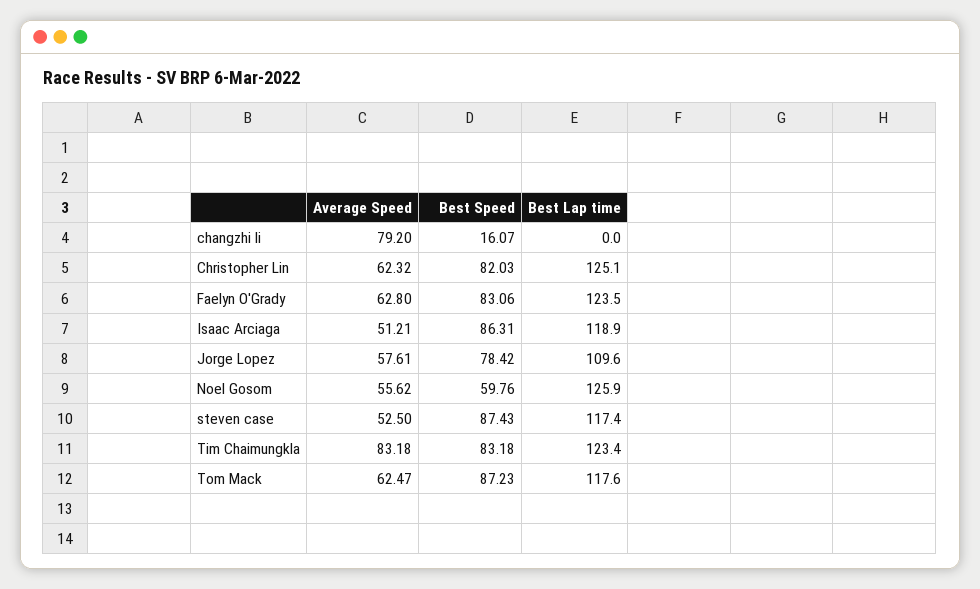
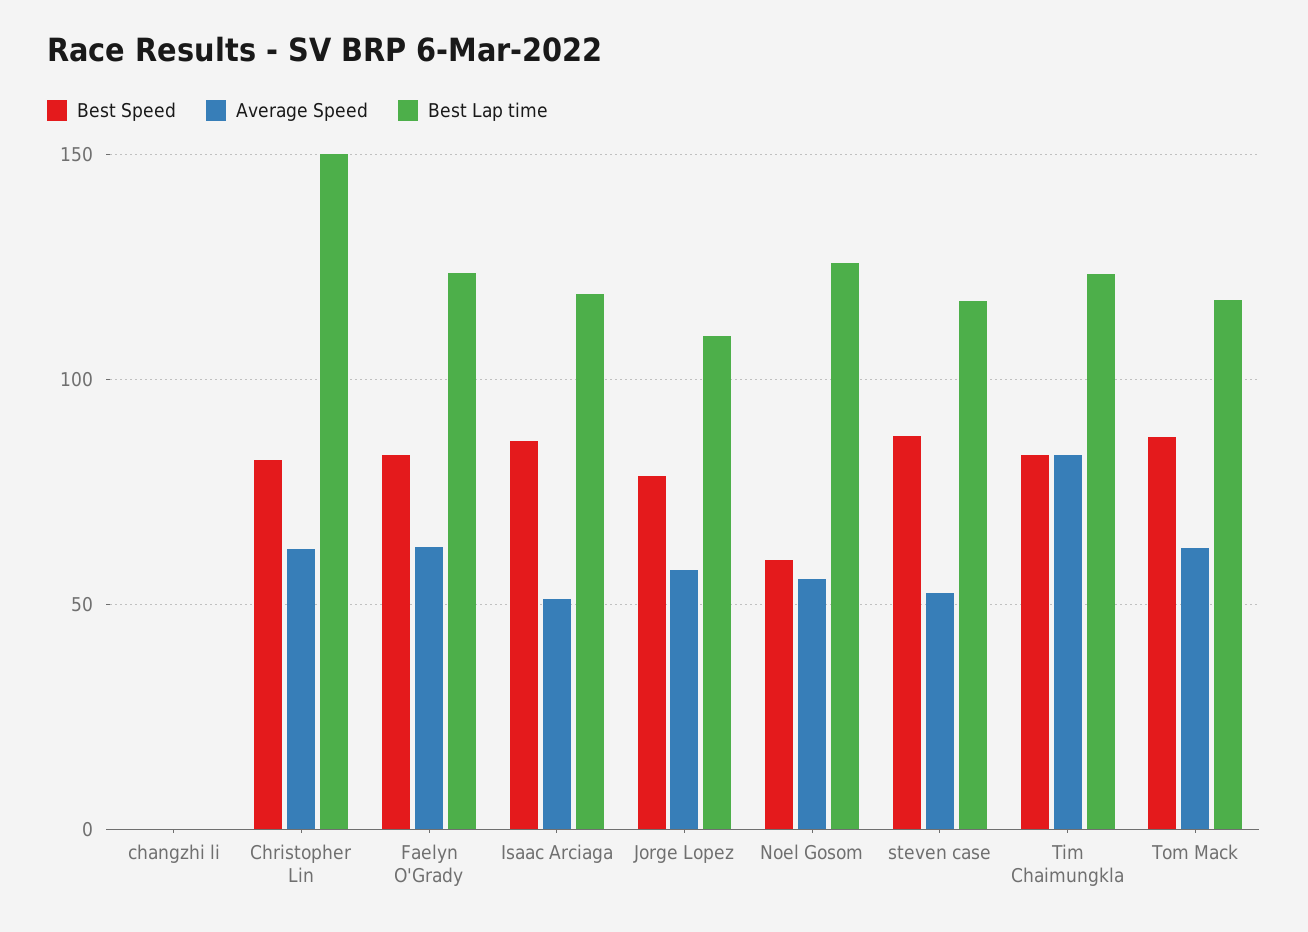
  {
    "Average Speed": {
-     "changzhi li": 79.2,
+     "changzhi li": 0,
      "Christopher Lin": 62.32,
      "Faelyn O'Grady": 62.8,
      "Isaac Arciaga": 51.21,
      "Jorge Lopez": 57.61,
      "Noel Gosom": 55.62,
      "steven case": 52.5,
      "Tim Chaimungkla": 83.18,
      "Tom Mack": 62.47
    },
    "Best Speed": {
-     "changzhi li": 16.07,
+     "changzhi li": 0,
      "Christopher Lin": 82.03,
      "Faelyn O'Grady": 83.06,
      "Isaac Arciaga": 86.31,
      "Jorge Lopez": 78.42,
      "Noel Gosom": 59.76,
      "steven case": 87.43,
      "Tim Chaimungkla": 83.18,
      "Tom Mack": 87.23
    },
    "Best Lap time": {
      "changzhi li": 0,
-     "Christopher Lin": 125.1,
+     "Christopher Lin": 150,
      "Faelyn O'Grady": 123.5,
      "Isaac Arciaga": 118.9,
      "Jorge Lopez": 109.6,
      "Noel Gosom": 125.9,
      "steven case": 117.4,
      "Tim Chaimungkla": 123.4,
      "Tom Mack": 117.6
    }
  }

